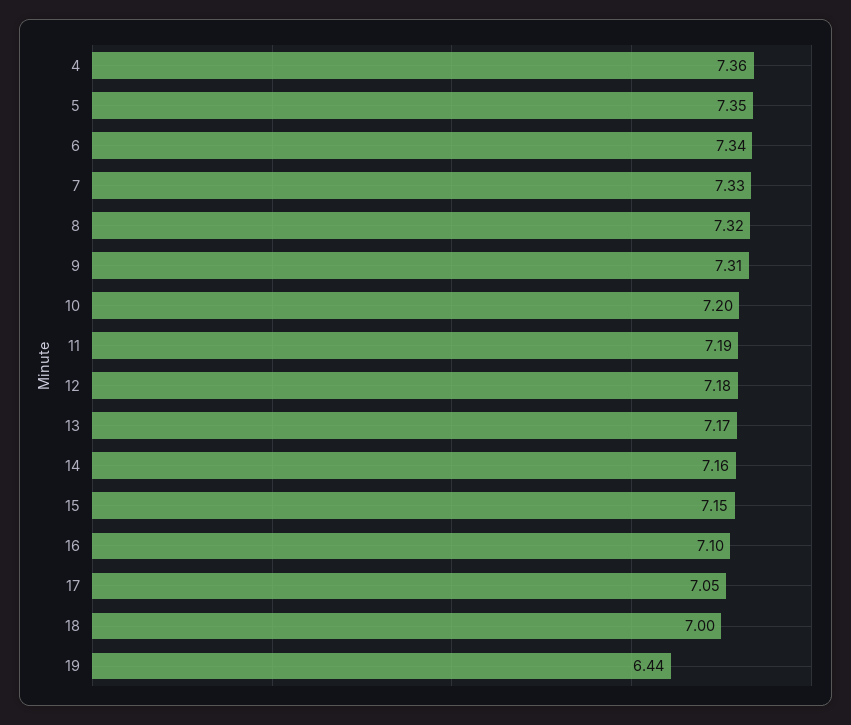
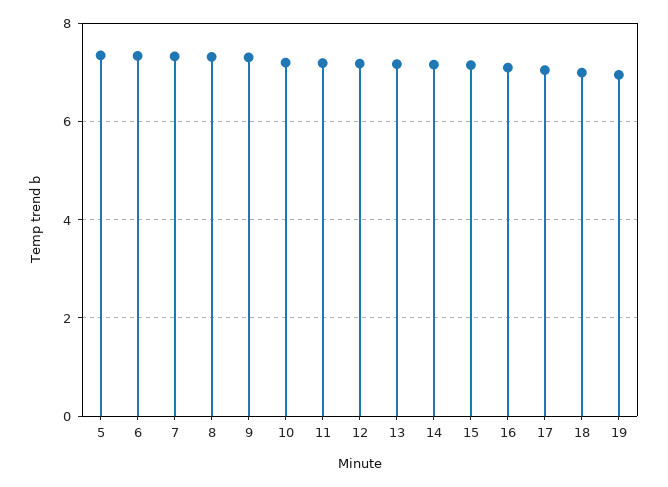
  {
-   "4": 7.36,
    "5": 7.35,
    "6": 7.34,
    "7": 7.33,
    "8": 7.32,
    "9": 7.31,
    "10": 7.2,
    "11": 7.19,
    "12": 7.18,
    "13": 7.17,
    "14": 7.16,
    "15": 7.15,
    "16": 7.1,
    "17": 7.05,
    "18": 7,
-   "19": 6.44
+   "19": 7
  }

